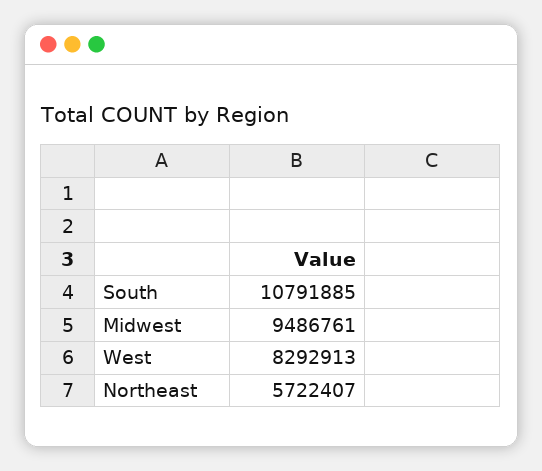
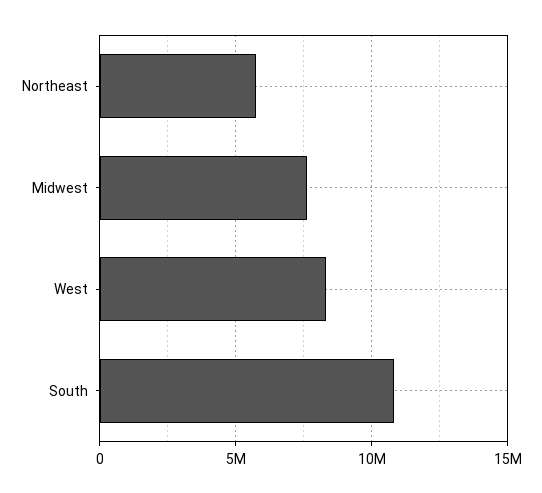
  {
    "South": 10791885,
-   "Midwest": 9486761,
+   "Midwest": 7500000,
    "West": 8292913,
    "Northeast": 5722407
  }

